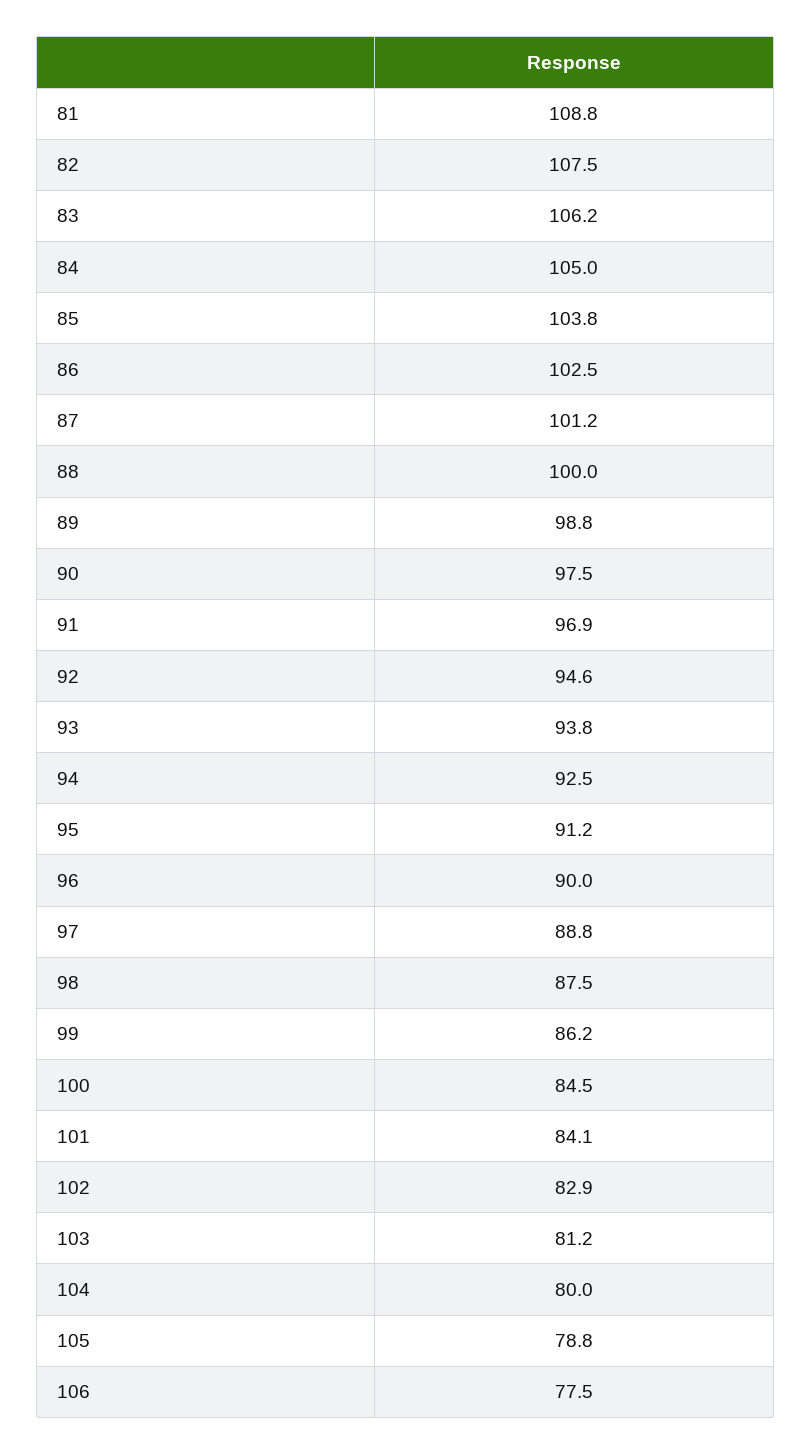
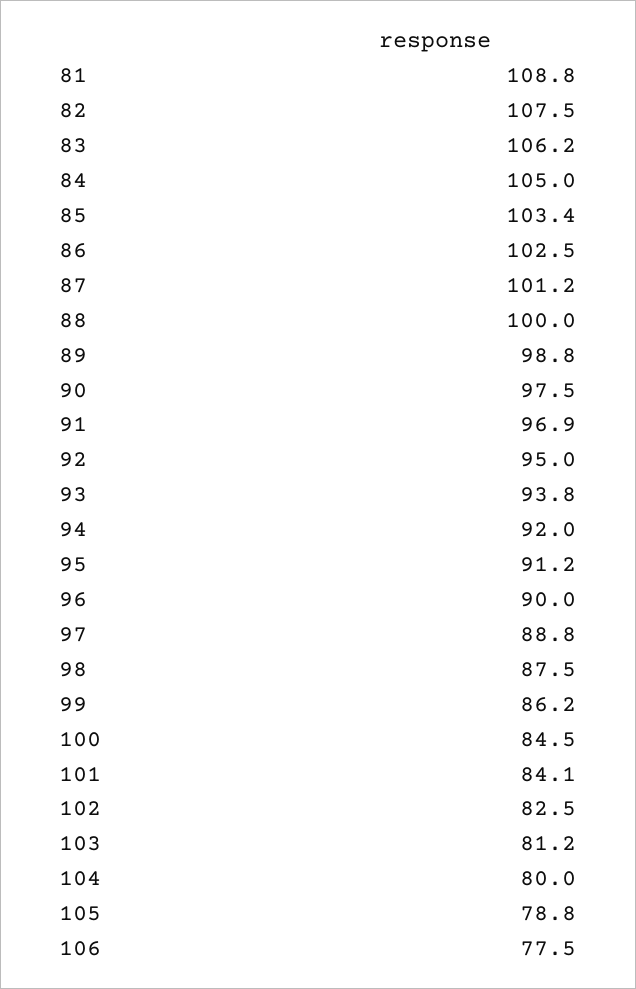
  {
    "81": 108.8,
    "82": 107.5,
    "83": 106.2,
    "84": 105,
-   "85": 103.8,
+   "85": 103.4,
    "86": 102.5,
    "87": 101.2,
    "88": 100,
    "89": 98.8,
    "90": 97.5,
    "91": 96.9,
-   "92": 94.6,
+   "92": 95,
    "93": 93.8,
-   "94": 92.5,
+   "94": 92,
    "95": 91.2,
    "96": 90,
    "97": 88.8,
    "98": 87.5,
    "99": 86.2,
    "100": 84.5,
    "101": 84.1,
-   "102": 82.9,
+   "102": 82.5,
    "103": 81.2,
    "104": 80,
    "105": 78.8,
    "106": 77.5
  }

